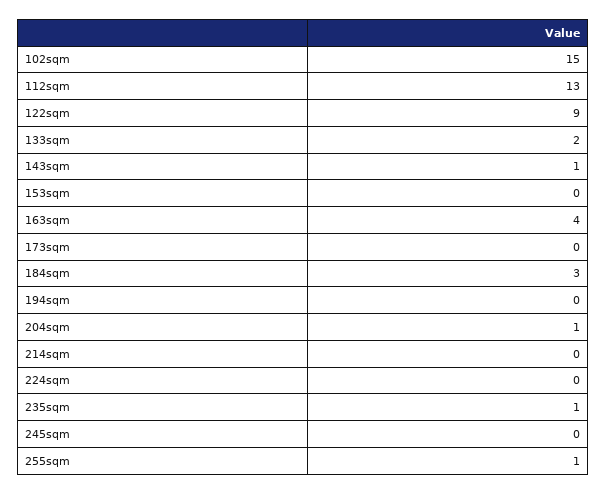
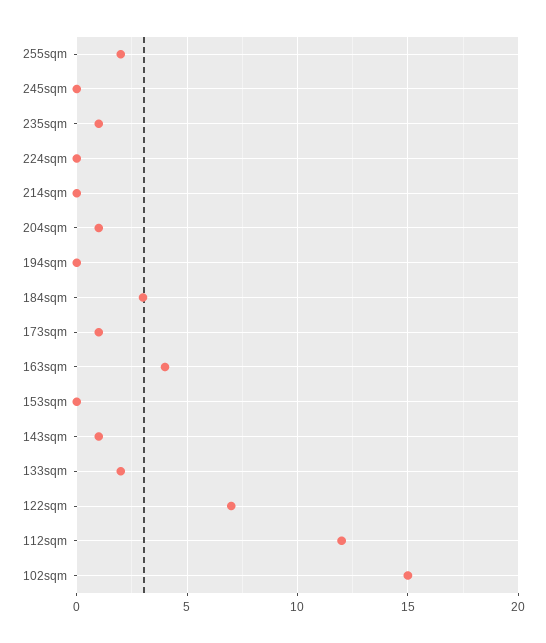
  {
    "102sqm": 15,
-   "112sqm": 13,
+   "112sqm": 12,
-   "122sqm": 9,
+   "122sqm": 7,
    "133sqm": 2,
    "143sqm": 1,
    "153sqm": 0,
    "163sqm": 4,
-   "173sqm": 0,
+   "173sqm": 1,
    "184sqm": 3,
    "194sqm": 0,
    "204sqm": 1,
    "214sqm": 0,
    "224sqm": 0,
    "235sqm": 1,
    "245sqm": 0,
-   "255sqm": 1
+   "255sqm": 2
  }

